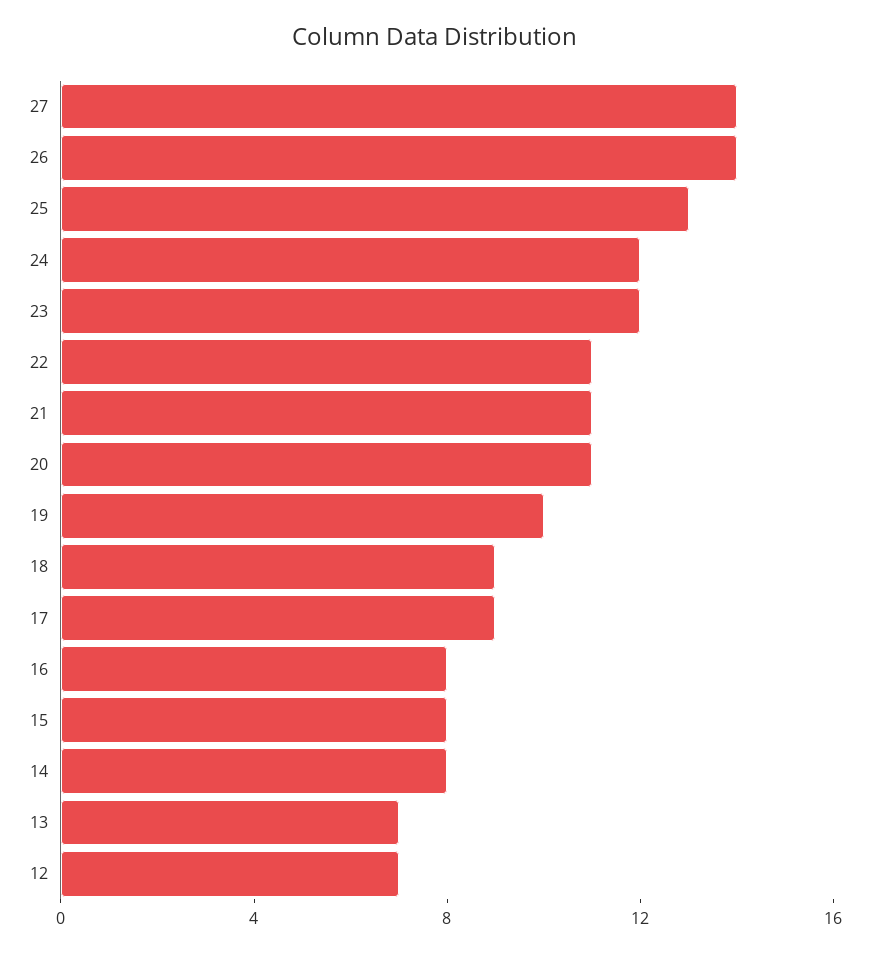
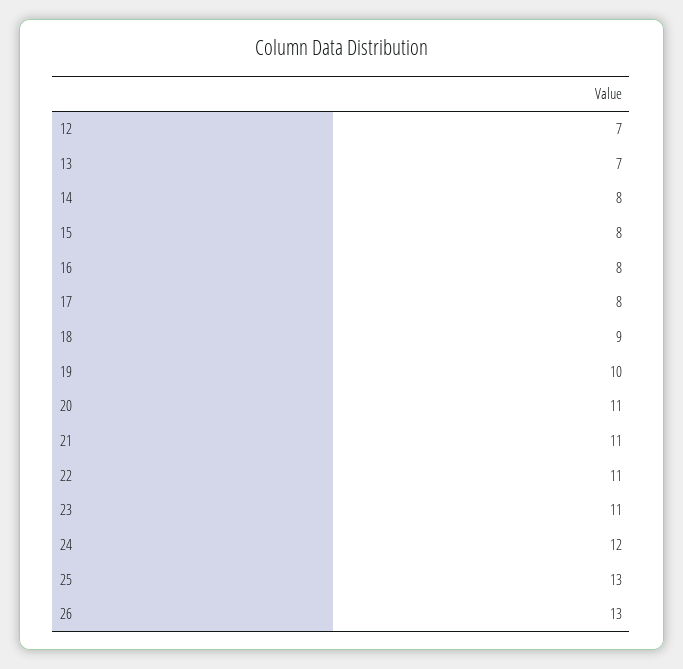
  {
-   "27": 14,
-   "26": 14,
+   "26": 13,
    "25": 13,
    "24": 12,
-   "23": 12,
+   "23": 11,
    "22": 11,
    "21": 11,
    "20": 11,
    "19": 10,
    "18": 9,
-   "17": 9,
+   "17": 8,
    "16": 8,
    "15": 8,
    "14": 8,
    "13": 7,
    "12": 7
  }

